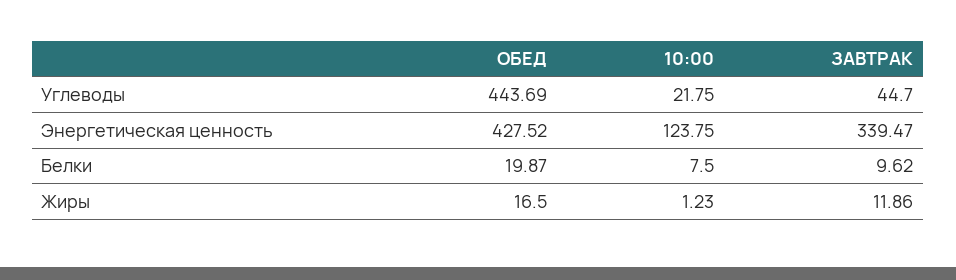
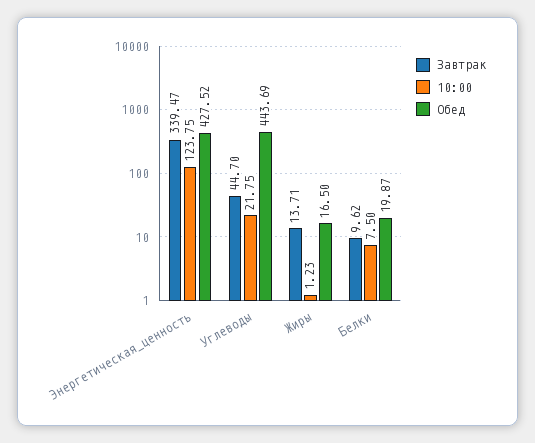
  {
    "ОБЕД": {
      "Углеводы": 443.69,
      "Энергетическая ценность": 427.52,
      "Белки": 19.87,
      "Жиры": 16.5
    },
    "10:00": {
      "Углеводы": 21.75,
      "Энергетическая ценность": 123.75,
      "Белки": 7.5,
      "Жиры": 1.23
    },
    "ЗАВТРАК": {
      "Углеводы": 44.7,
      "Энергетическая ценность": 339.47,
      "Белки": 9.62,
-     "Жиры": 11.86
+     "Жиры": 13.71
    }
  }

